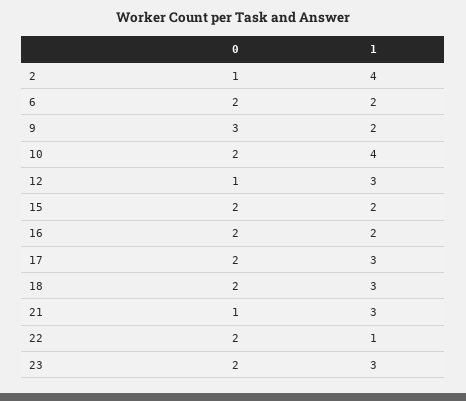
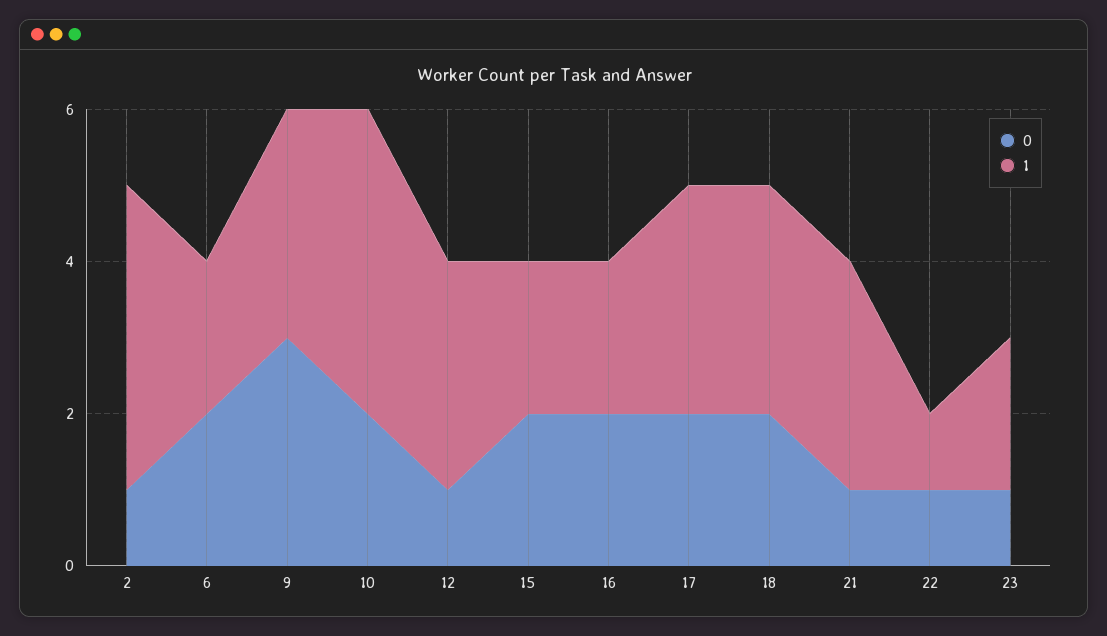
  {
    "0": {
      "2": 1,
      "6": 2,
      "9": 3,
      "10": 2,
      "12": 1,
      "15": 2,
      "16": 2,
      "17": 2,
      "18": 2,
      "21": 1,
-     "22": 2,
+     "22": 1,
-     "23": 2
+     "23": 1
    },
    "1": {
      "2": 4,
      "6": 2,
-     "9": 2,
+     "9": 3,
      "10": 4,
      "12": 3,
      "15": 2,
      "16": 2,
      "17": 3,
      "18": 3,
      "21": 3,
      "22": 1,
-     "23": 3
+     "23": 2
    }
  }

